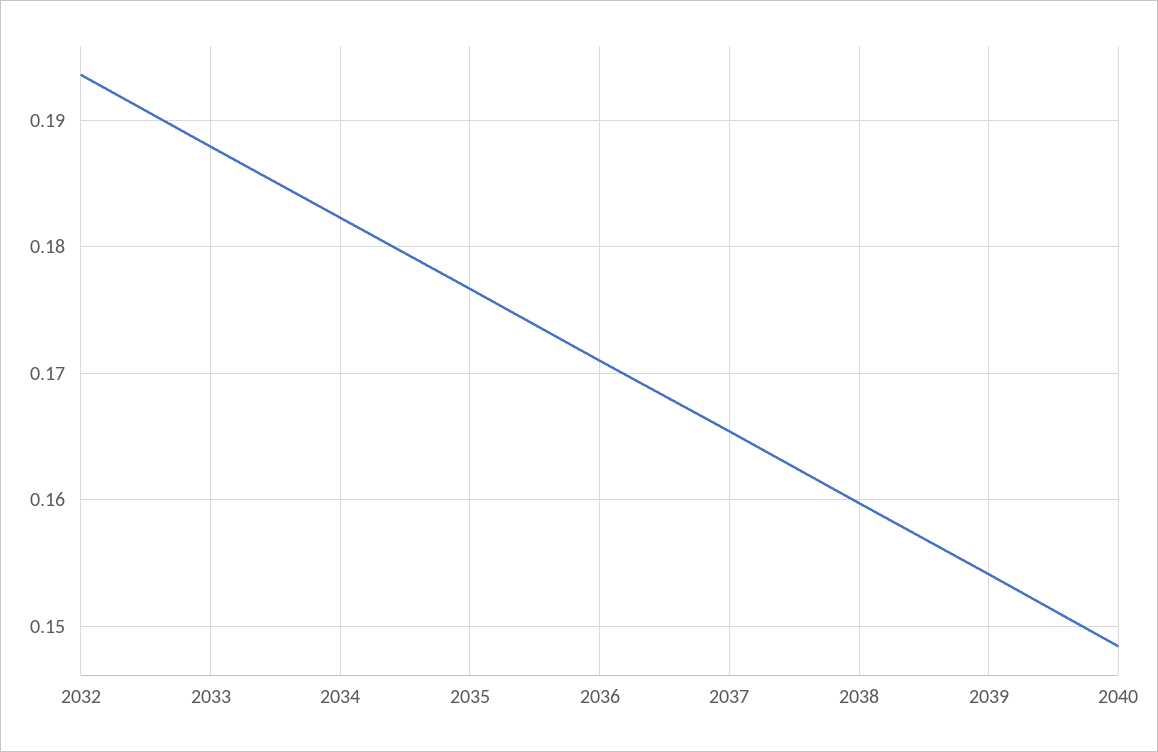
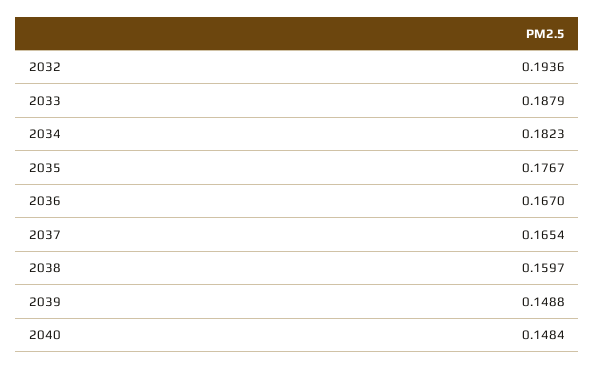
  {
    "2032": 0.1936,
    "2033": 0.1879,
    "2034": 0.1823,
    "2035": 0.1767,
-   "2036": 0.171,
+   "2036": 0.167,
    "2037": 0.1654,
    "2038": 0.1597,
-   "2039": 0.154,
+   "2039": 0.1488,
    "2040": 0.1484
  }

